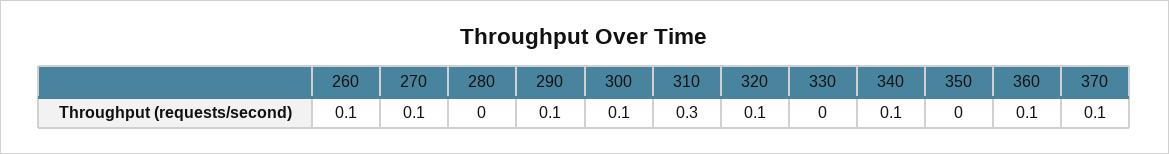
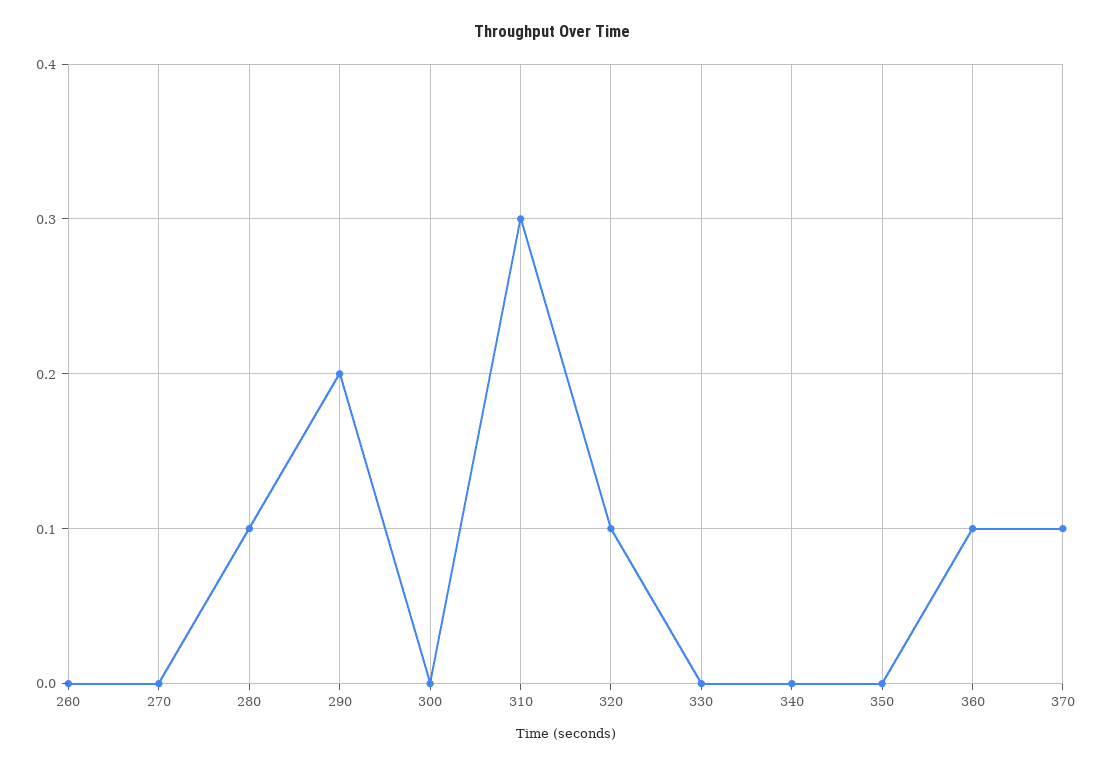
  {
-   "260": 0.1,
+   "260": 0,
-   "270": 0.1,
+   "270": 0,
-   "280": 0,
+   "280": 0.1,
-   "290": 0.1,
+   "290": 0.2,
-   "300": 0.1,
+   "300": 0,
    "310": 0.3,
    "320": 0.1,
    "330": 0,
-   "340": 0.1,
+   "340": 0,
    "350": 0,
    "360": 0.1,
    "370": 0.1
  }

